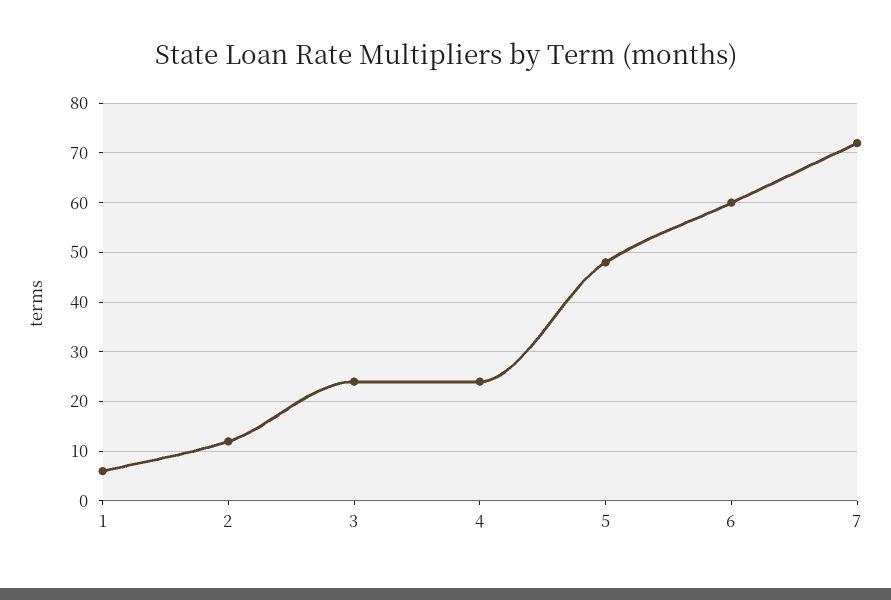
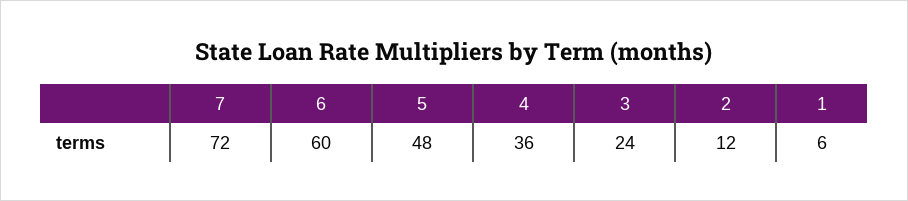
  {
    "1": 6,
    "2": 12,
    "3": 24,
-   "4": 25,
+   "4": 36,
    "5": 48,
    "6": 60,
    "7": 72
  }

